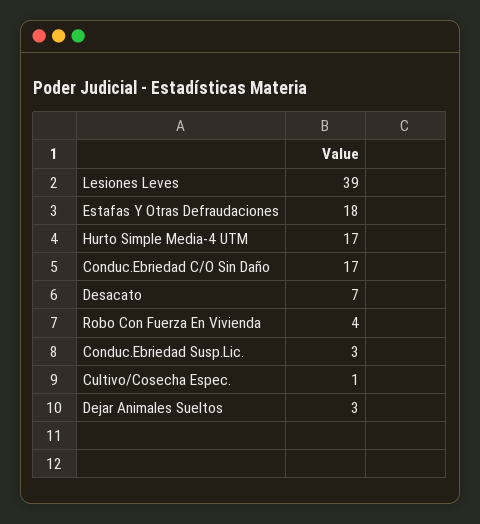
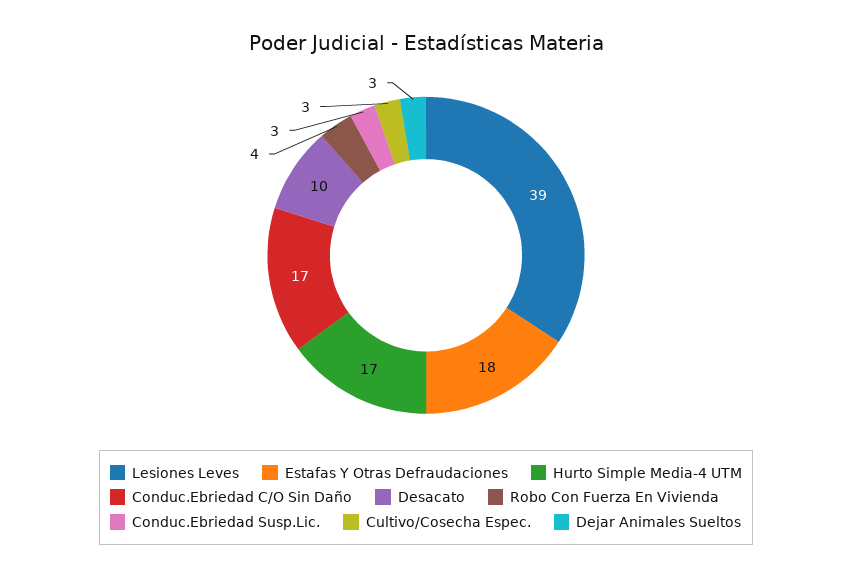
  {
    "Lesiones Leves": 39,
    "Estafas Y Otras Defraudaciones": 18,
    "Hurto Simple Media-4 UTM": 17,
    "Conduc.Ebriedad C/O Sin Daño": 17,
-   "Desacato": 7,
+   "Desacato": 10,
    "Robo Con Fuerza En Vivienda": 4,
    "Conduc.Ebriedad Susp.Lic.": 3,
-   "Cultivo/Cosecha Espec.": 1,
+   "Cultivo/Cosecha Espec.": 3,
    "Dejar Animales Sueltos": 3
  }

